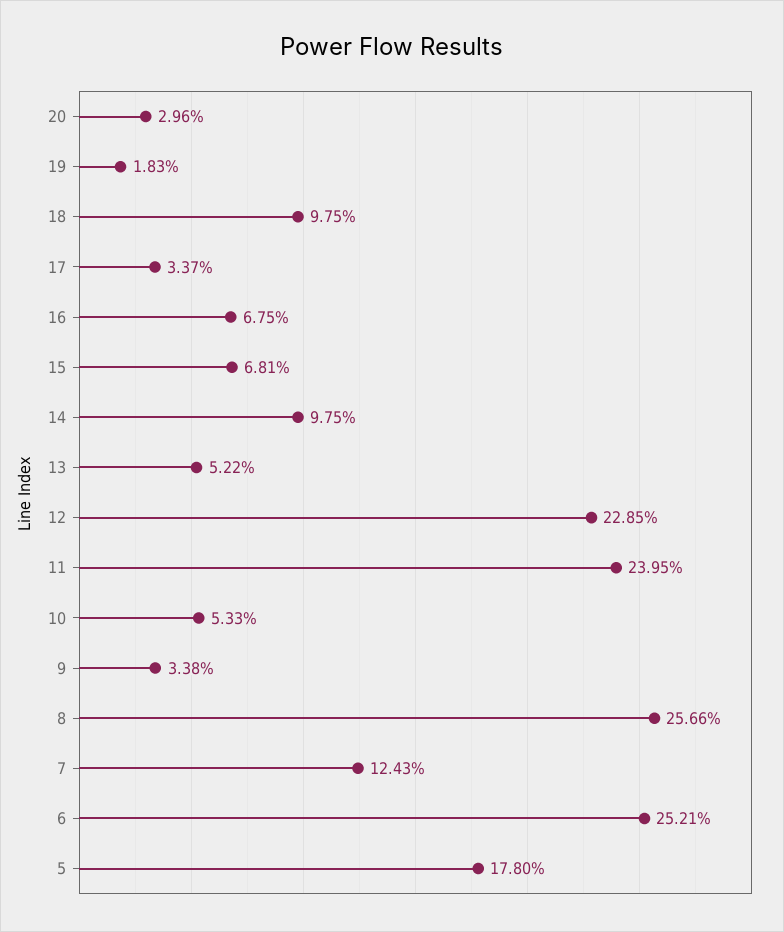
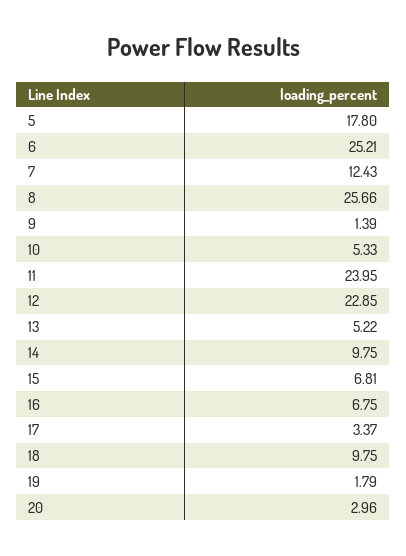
  {
    "20": 2.96,
-   "19": 1.83,
+   "19": 1.79,
    "18": 9.75,
    "17": 3.37,
    "16": 6.75,
    "15": 6.81,
    "14": 9.75,
    "13": 5.22,
    "12": 22.85,
    "11": 23.95,
    "10": 5.33,
-   "9": 3.38,
+   "9": 1.39,
    "8": 25.66,
    "7": 12.43,
    "6": 25.21,
    "5": 17.8
  }

